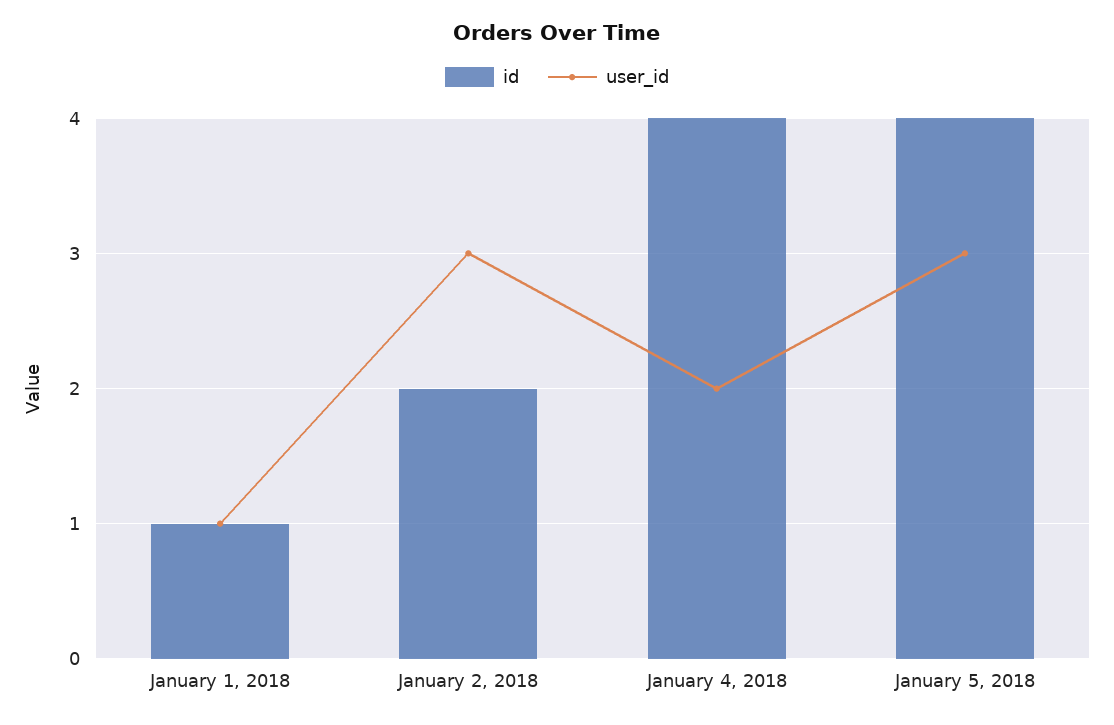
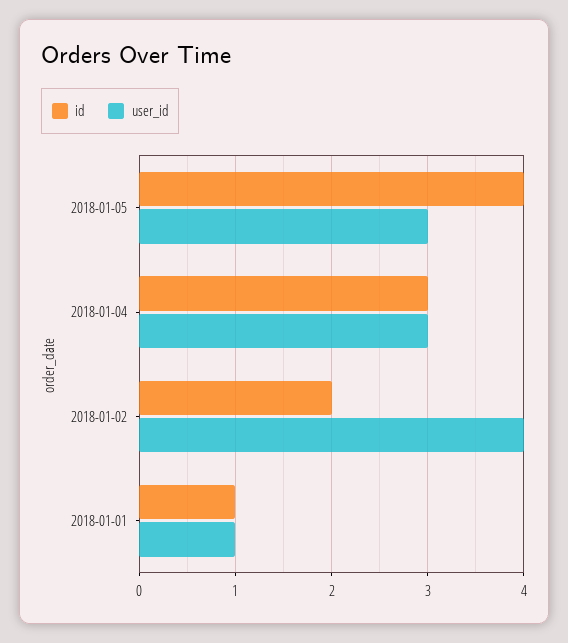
  {
    "id": {
      "January 1, 2018": 1,
      "January 2, 2018": 2,
-     "January 4, 2018": 4,
+     "January 4, 2018": 3,
      "January 5, 2018": 4
    },
    "user_id": {
      "January 1, 2018": 1,
-     "January 2, 2018": 3,
+     "January 2, 2018": 4,
-     "January 4, 2018": 2,
+     "January 4, 2018": 3,
      "January 5, 2018": 3
    }
  }

